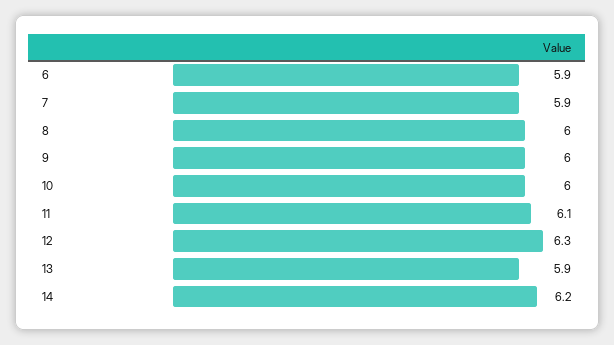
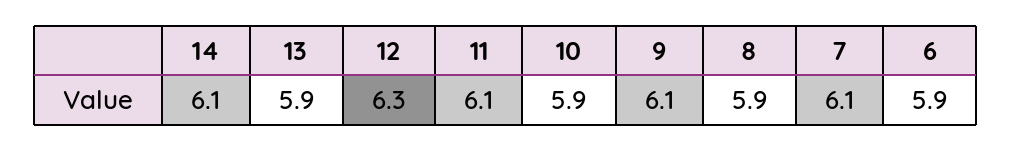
  {
    "6": 5.9,
-   "7": 5.9,
+   "7": 6.1,
-   "8": 6,
+   "8": 5.9,
-   "9": 6,
+   "9": 6.1,
-   "10": 6,
+   "10": 5.9,
    "11": 6.1,
    "12": 6.3,
    "13": 5.9,
-   "14": 6.2
+   "14": 6.1
  }

